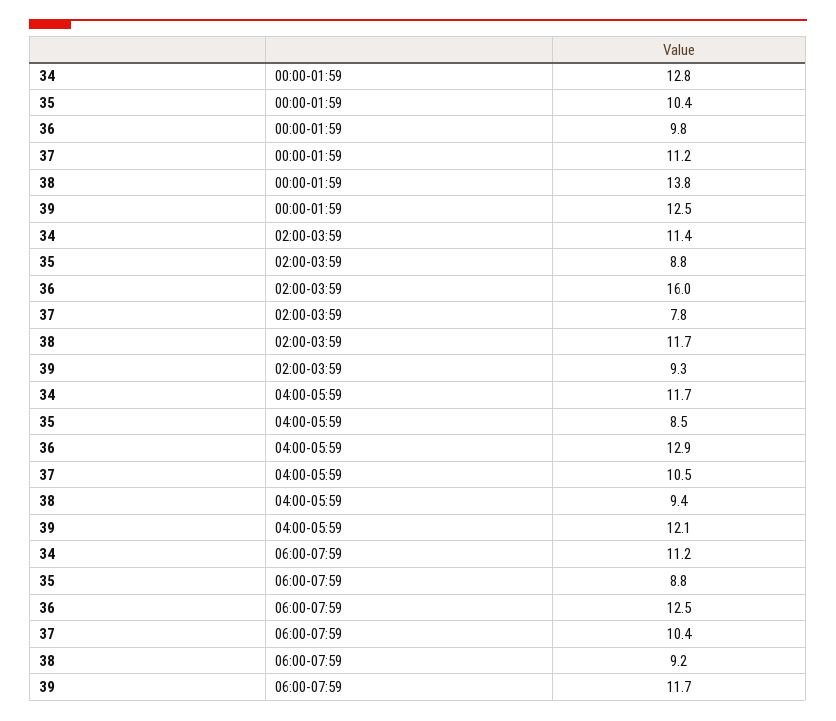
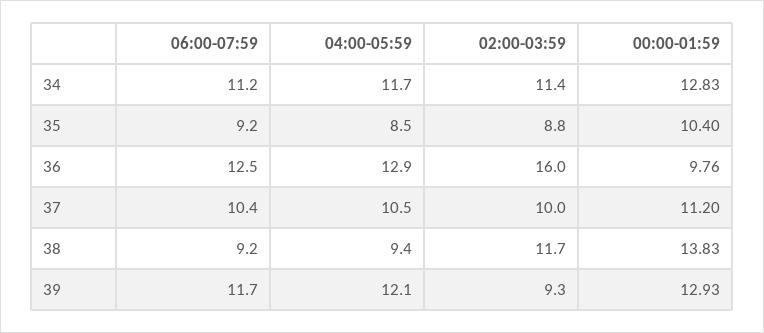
  {
    "34": {
      "00:00-01:59": 12.83,
      "02:00-03:59": 11.4,
      "04:00-05:59": 11.7,
      "06:00-07:59": 11.2
    },
    "35": {
      "00:00-01:59": 10.4,
      "02:00-03:59": 8.8,
      "04:00-05:59": 8.5,
-     "06:00-07:59": 8.8
+     "06:00-07:59": 9.2
    },
    "36": {
      "00:00-01:59": 9.76,
      "02:00-03:59": 16,
      "04:00-05:59": 12.9,
      "06:00-07:59": 12.5
    },
    "37": {
      "00:00-01:59": 11.2,
-     "02:00-03:59": 7.8,
+     "02:00-03:59": 10,
      "04:00-05:59": 10.5,
      "06:00-07:59": 10.4
    },
    "38": {
      "00:00-01:59": 13.83,
      "02:00-03:59": 11.7,
      "04:00-05:59": 9.4,
      "06:00-07:59": 9.2
    },
    "39": {
-     "00:00-01:59": 12.5,
+     "00:00-01:59": 12.93,
      "02:00-03:59": 9.3,
      "04:00-05:59": 12.1,
      "06:00-07:59": 11.7
    }
  }

